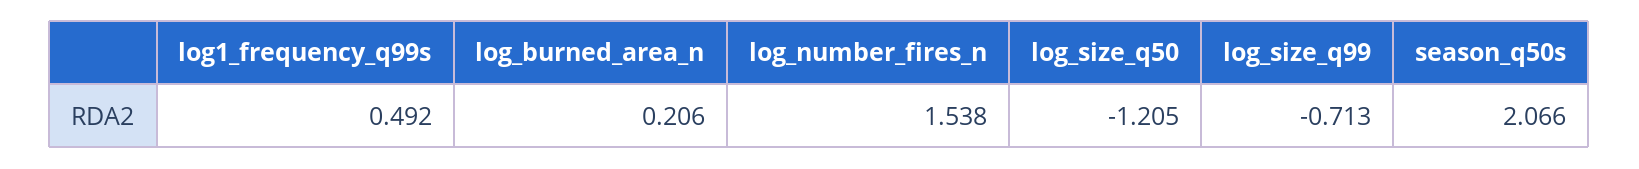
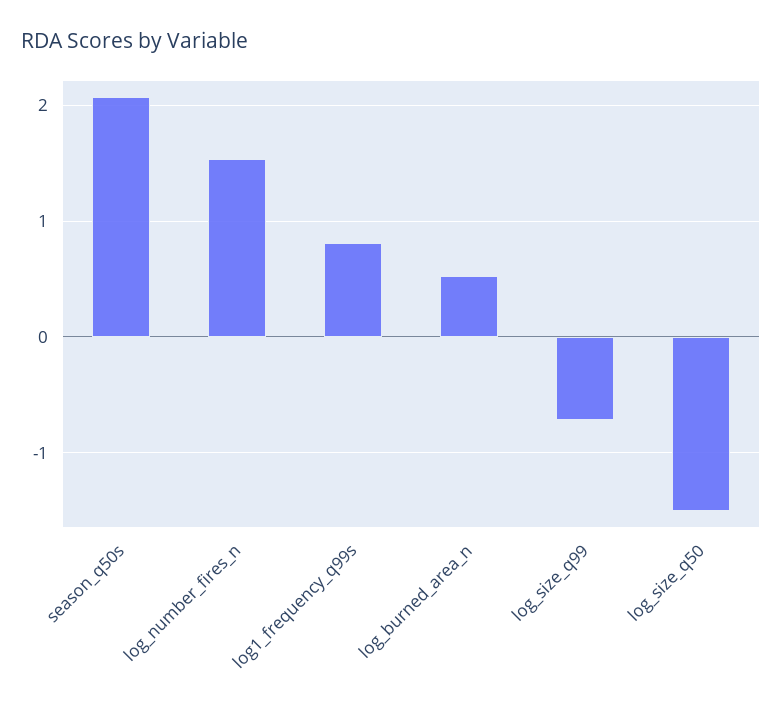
  {
-   "log1_frequency_q99s": 0.492,
+   "log1_frequency_q99s": 0.8,
-   "log_burned_area_n": 0.206,
+   "log_burned_area_n": 0.5,
    "log_number_fires_n": 1.538,
-   "log_size_q50": -1.205,
+   "log_size_q50": -1.5,
    "log_size_q99": -0.713,
    "season_q50s": 2.066
  }

